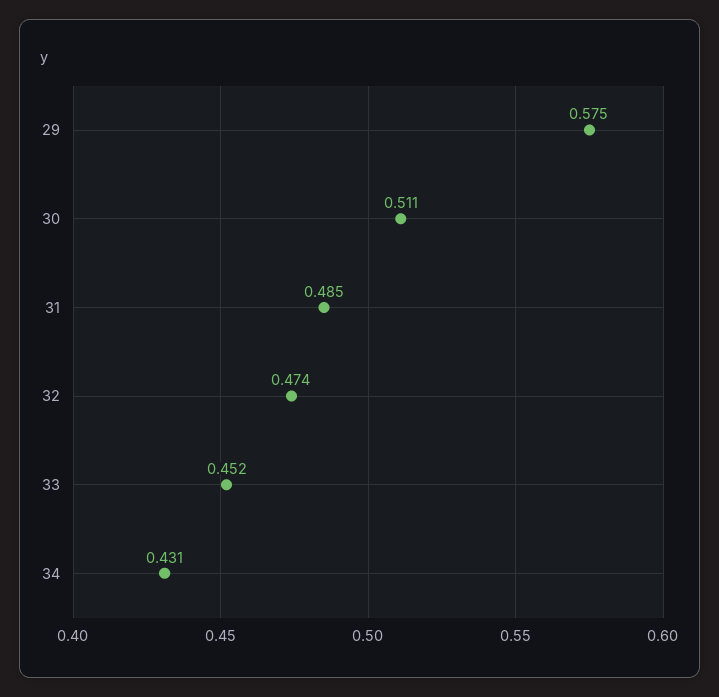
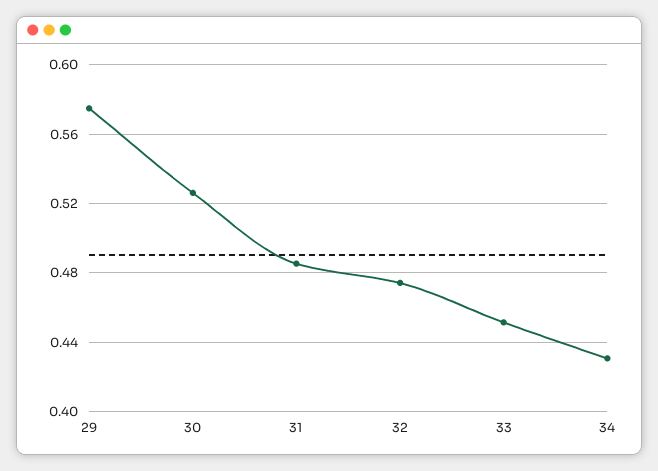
  {
    "29": 0.575,
-   "30": 0.511,
+   "30": 0.525,
    "31": 0.485,
    "32": 0.474,
    "33": 0.452,
    "34": 0.431
  }

